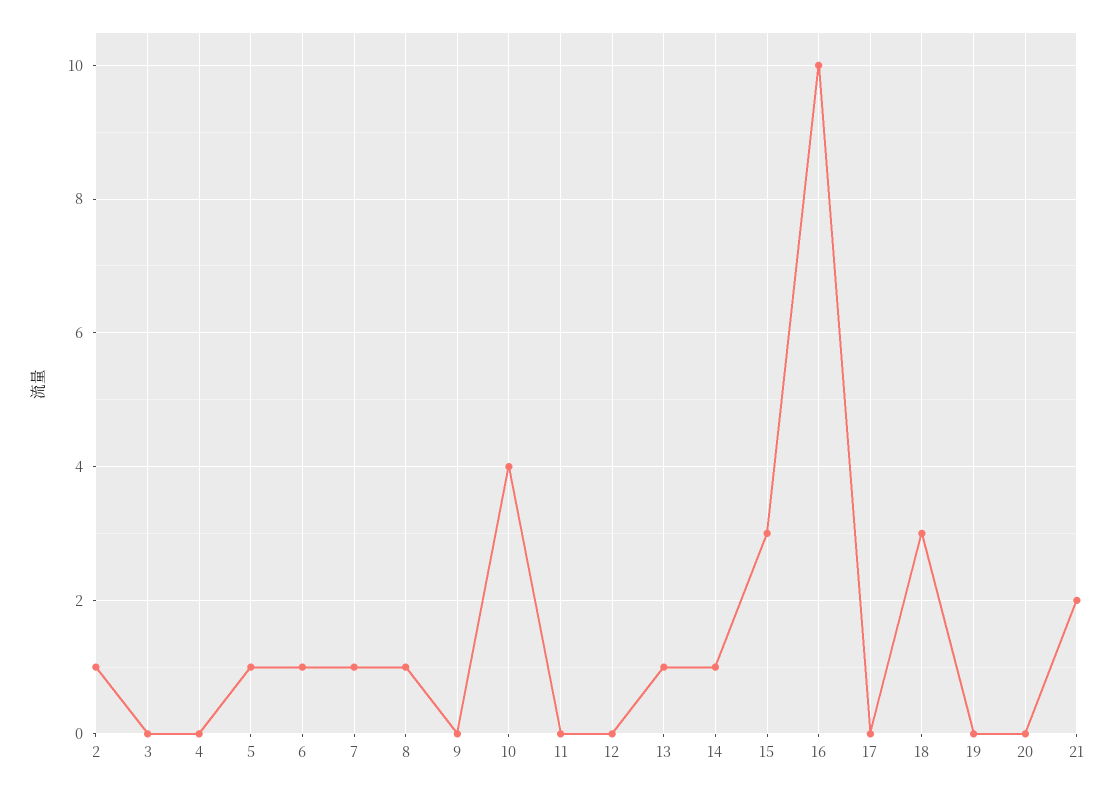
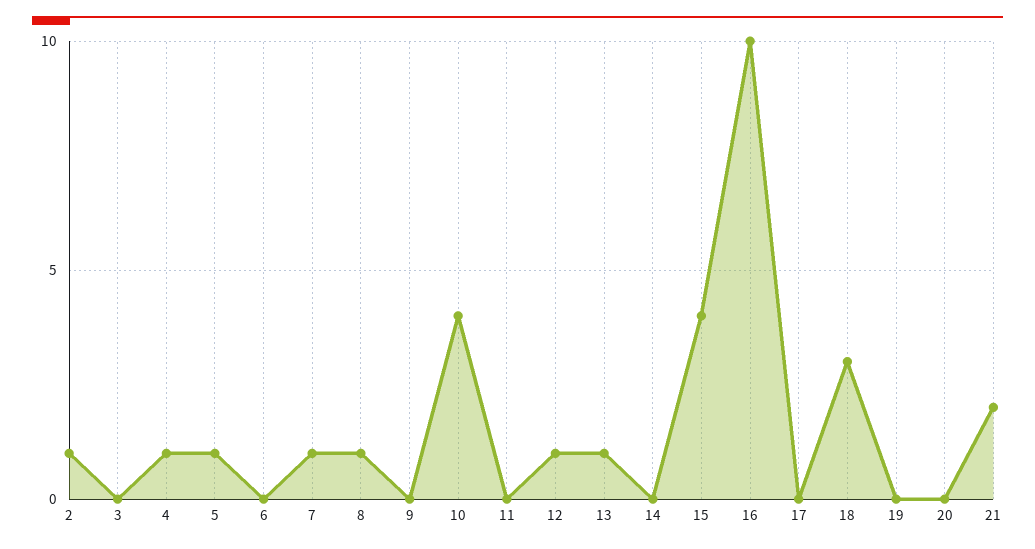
  {
    "2": 1,
    "3": 0,
-   "4": 0,
+   "4": 1,
    "5": 1,
-   "6": 1,
+   "6": 0,
    "7": 1,
    "8": 1,
    "9": 0,
    "10": 4,
    "11": 0,
-   "12": 0,
+   "12": 1,
    "13": 1,
-   "14": 1,
+   "14": 0,
-   "15": 3,
+   "15": 4,
    "16": 10,
    "17": 0,
    "18": 3,
    "19": 0,
    "20": 0,
    "21": 2
  }

